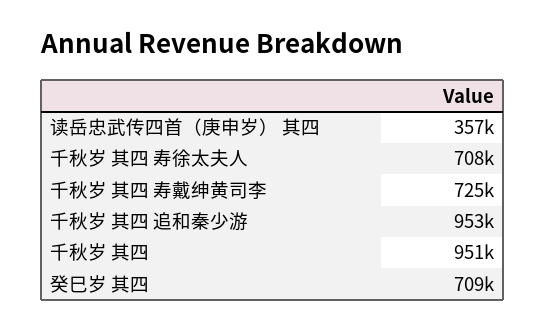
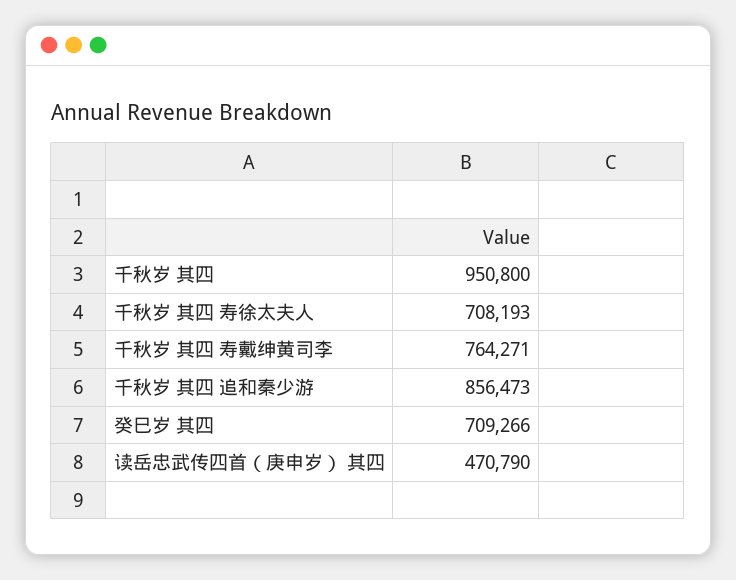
  {
-   "读岳忠武传四首（庚申岁） 其四": 357000,
+   "读岳忠武传四首（庚申岁） 其四": 470790,
    "千秋岁 其四 寿徐太夫人": 708193,
-   "千秋岁 其四 寿戴绅黄司李": 725000,
+   "千秋岁 其四 寿戴绅黄司李": 764271,
-   "千秋岁 其四 追和秦少游": 953000,
+   "千秋岁 其四 追和秦少游": 856473,
    "千秋岁 其四": 950800,
    "癸巳岁 其四": 709266
  }

